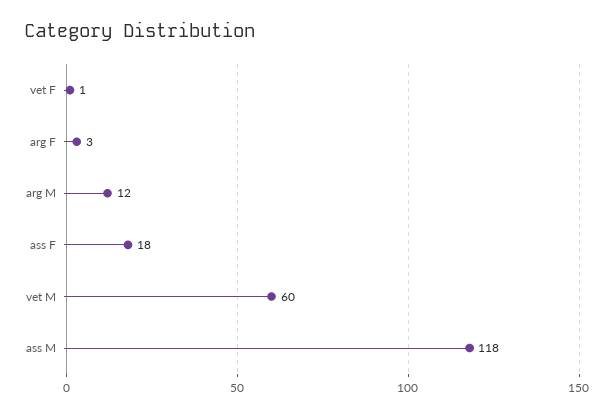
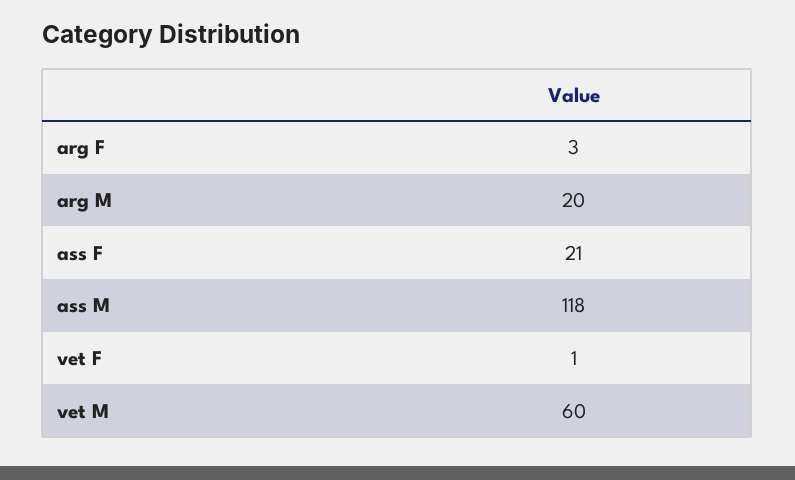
  {
    "vet F": 1,
    "arg F": 3,
-   "arg M": 12,
+   "arg M": 20,
-   "ass F": 18,
+   "ass F": 21,
    "vet M": 60,
    "ass M": 118
  }

